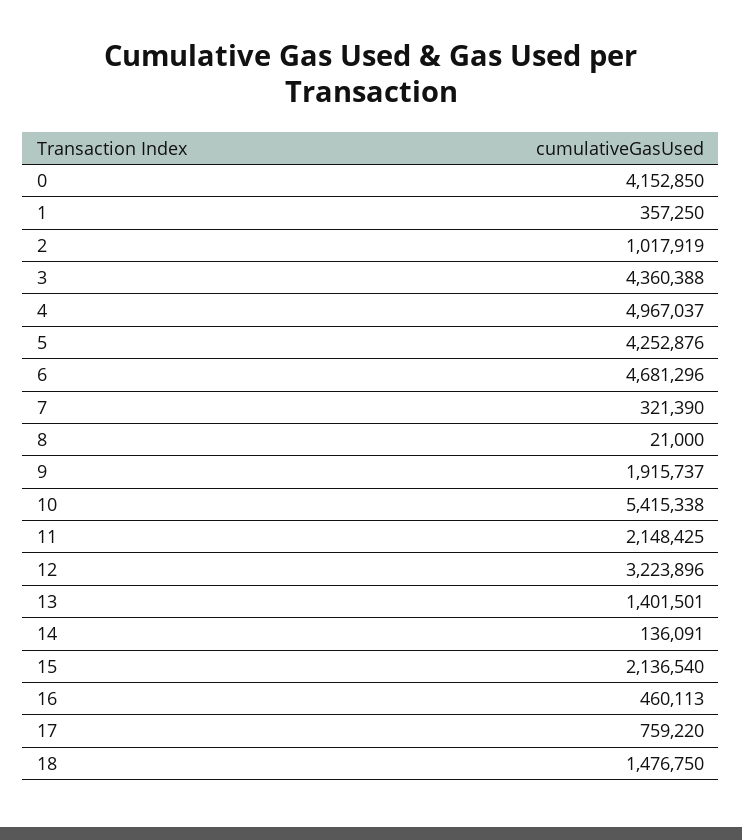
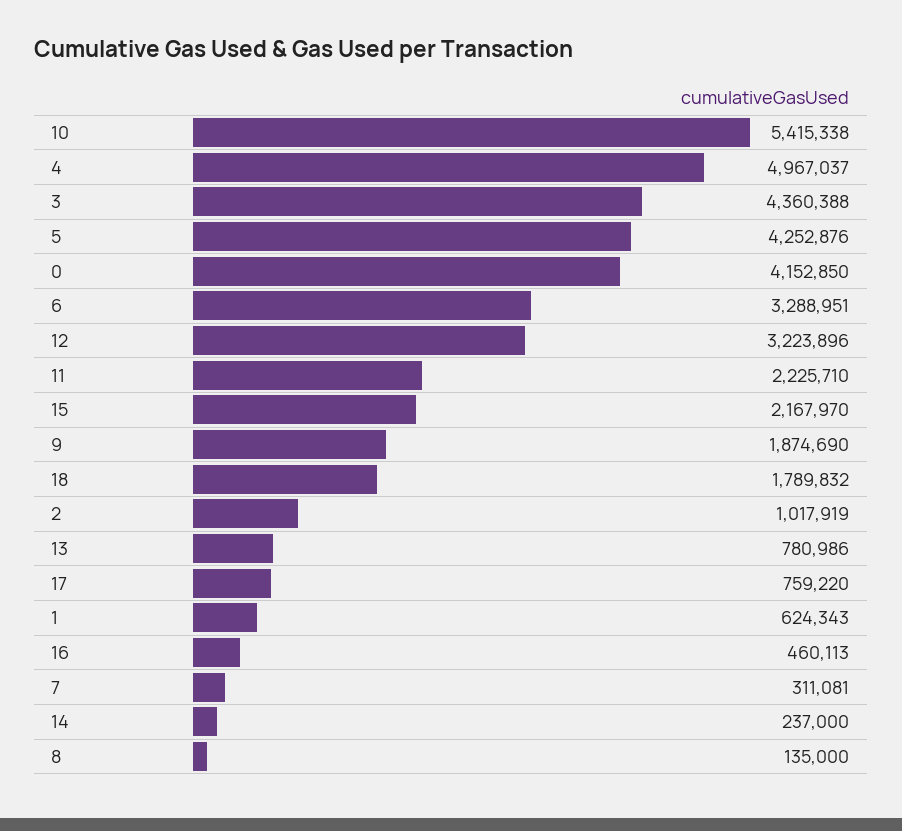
  {
    "0": 4152850,
-   "1": 357250,
+   "1": 624343,
    "2": 1017919,
    "3": 4360388,
    "4": 4967037,
    "5": 4252876,
-   "6": 4681296,
+   "6": 3288951,
-   "7": 321390,
+   "7": 311081,
-   "8": 21000,
+   "8": 135000,
-   "9": 1915737,
+   "9": 1874690,
    "10": 5415338,
-   "11": 2148425,
+   "11": 2225710,
    "12": 3223896,
-   "13": 1401501,
+   "13": 780986,
-   "14": 136091,
+   "14": 237000,
-   "15": 2136540,
+   "15": 2167970,
    "16": 460113,
    "17": 759220,
-   "18": 1476750
+   "18": 1789832
  }

